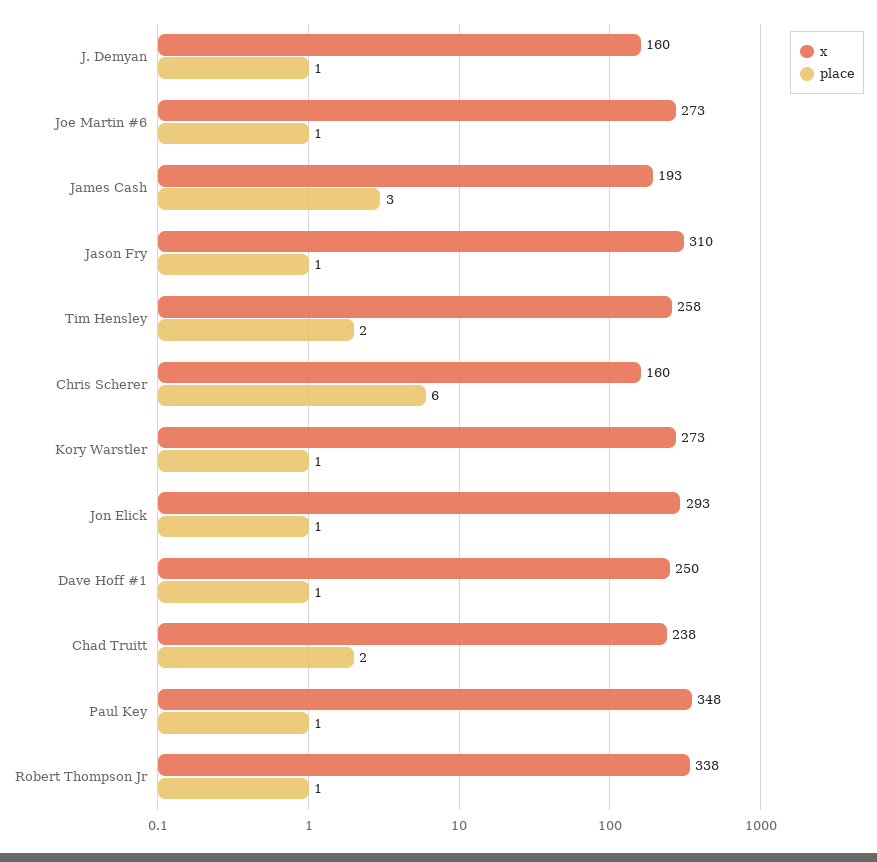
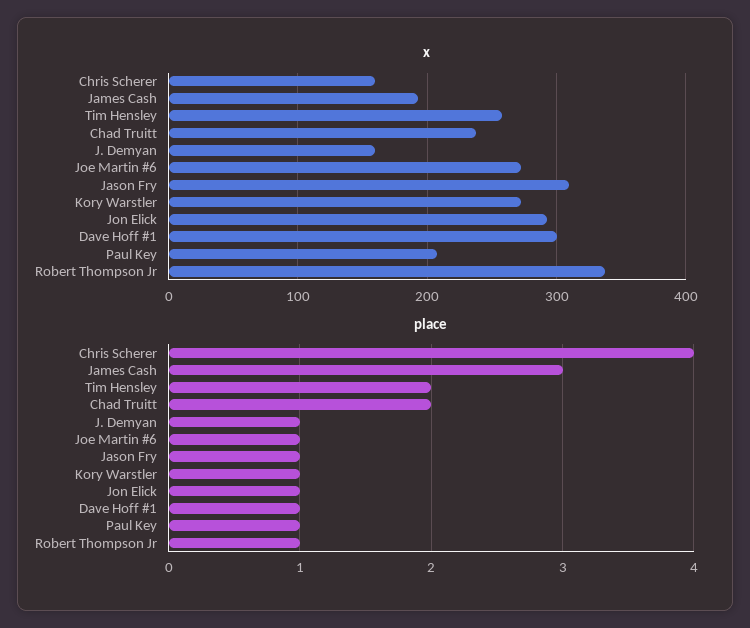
  {
    "x": {
      "J. Demyan": 160,
      "Joe Martin #6": 273,
      "James Cash": 193,
      "Jason Fry": 310,
      "Tim Hensley": 258,
      "Chris Scherer": 160,
      "Kory Warstler": 273,
      "Jon Elick": 293,
-     "Dave Hoff #1": 250,
+     "Dave Hoff #1": 300,
      "Chad Truitt": 238,
-     "Paul Key": 348,
+     "Paul Key": 210,
      "Robert Thompson Jr": 338
    },
    "place": {
      "J. Demyan": 1,
      "Joe Martin #6": 1,
      "James Cash": 3,
      "Jason Fry": 1,
      "Tim Hensley": 2,
-     "Chris Scherer": 6,
+     "Chris Scherer": 4,
      "Kory Warstler": 1,
      "Jon Elick": 1,
      "Dave Hoff #1": 1,
      "Chad Truitt": 2,
      "Paul Key": 1,
      "Robert Thompson Jr": 1
    }
  }

